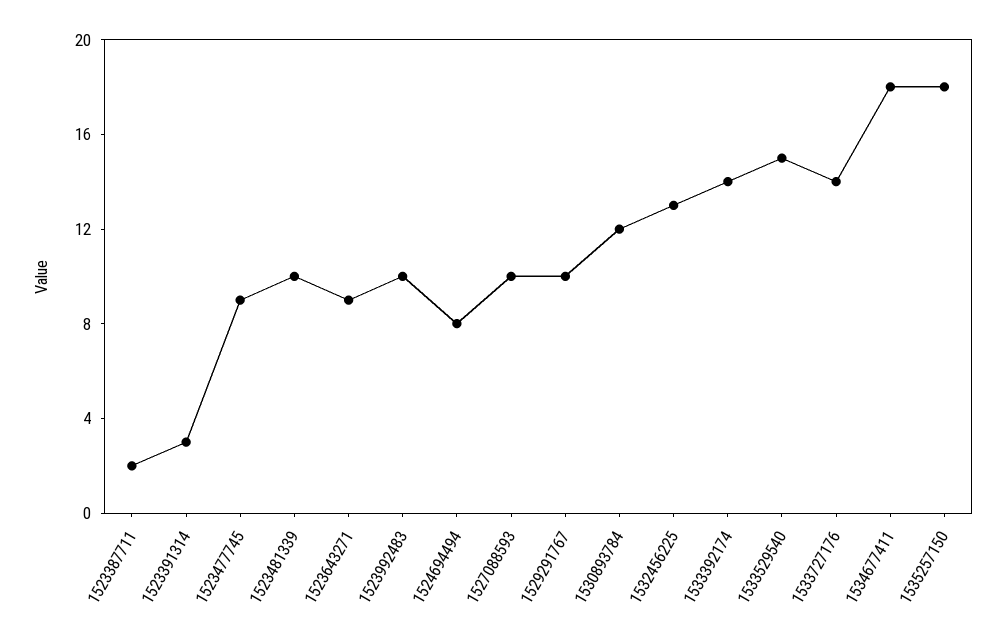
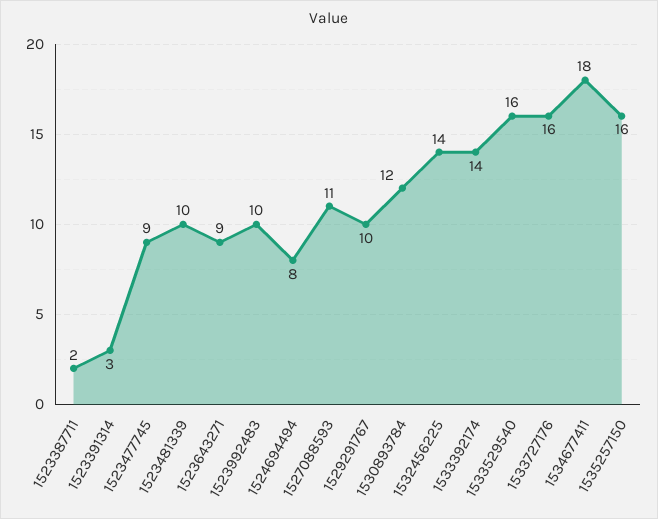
  {
    "1523387711": 2,
    "1523391314": 3,
    "1523477745": 9,
    "1523481339": 10,
    "1523643271": 9,
    "1523992483": 10,
    "1524694494": 8,
-   "1527088593": 10,
+   "1527088593": 11,
    "1529291767": 10,
    "1530893784": 12,
-   "1532456225": 13,
+   "1532456225": 14,
    "1533392174": 14,
-   "1533529540": 15,
+   "1533529540": 16,
-   "1533727176": 14,
+   "1533727176": 16,
    "1534677411": 18,
-   "1535257150": 18
+   "1535257150": 16
  }

